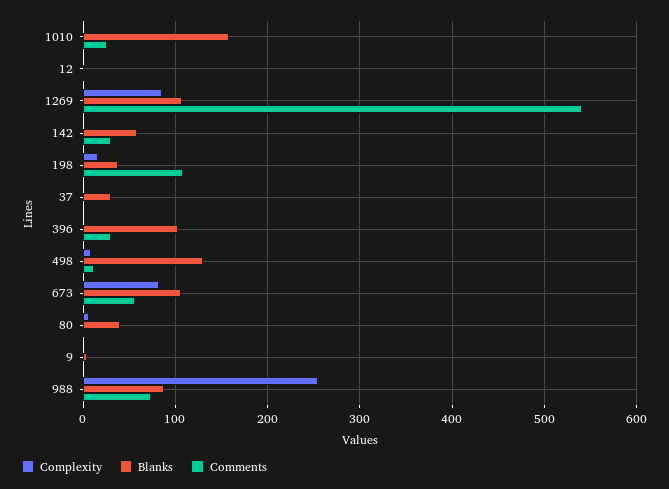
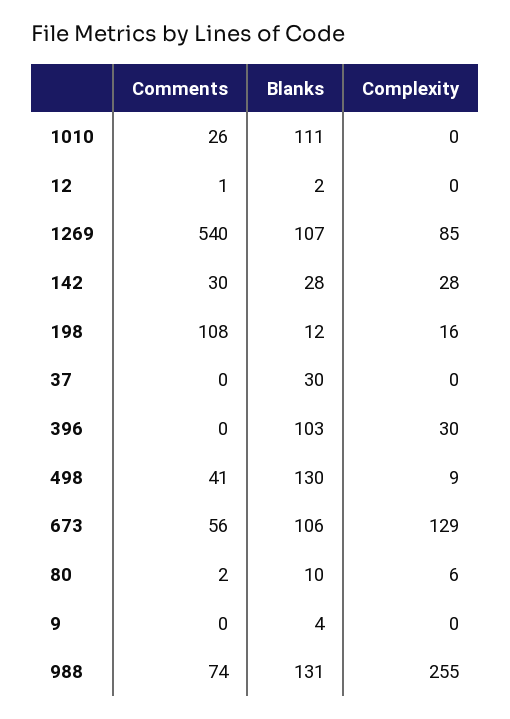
  {
    "Complexity": {
      "1010": 0,
      "12": 0,
      "1269": 85,
-     "142": 0,
+     "142": 28,
      "198": 16,
      "37": 0,
-     "396": 0,
+     "396": 30,
      "498": 9,
-     "673": 80,
+     "673": 129,
      "80": 6,
      "9": 0,
      "988": 255
    },
    "Blanks": {
-     "1010": 160,
+     "1010": 111,
      "12": 2,
      "1269": 107,
-     "142": 60,
+     "142": 28,
-     "198": 40,
+     "198": 12,
      "37": 30,
      "396": 103,
      "498": 130,
      "673": 106,
-     "80": 40,
+     "80": 10,
      "9": 4,
-     "988": 90
+     "988": 131
    },
    "Comments": {
      "1010": 26,
      "12": 1,
      "1269": 540,
      "142": 30,
      "198": 108,
      "37": 0,
-     "396": 30,
+     "396": 0,
-     "498": 10,
+     "498": 41,
      "673": 56,
      "80": 2,
      "9": 0,
      "988": 74
    }
  }

